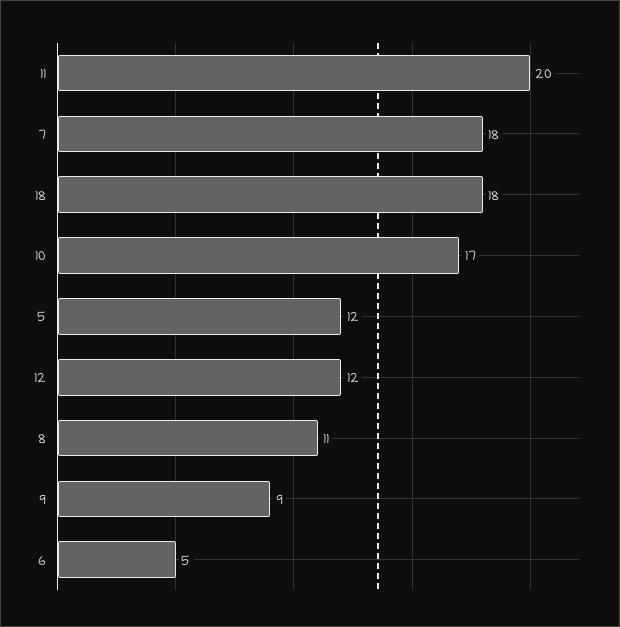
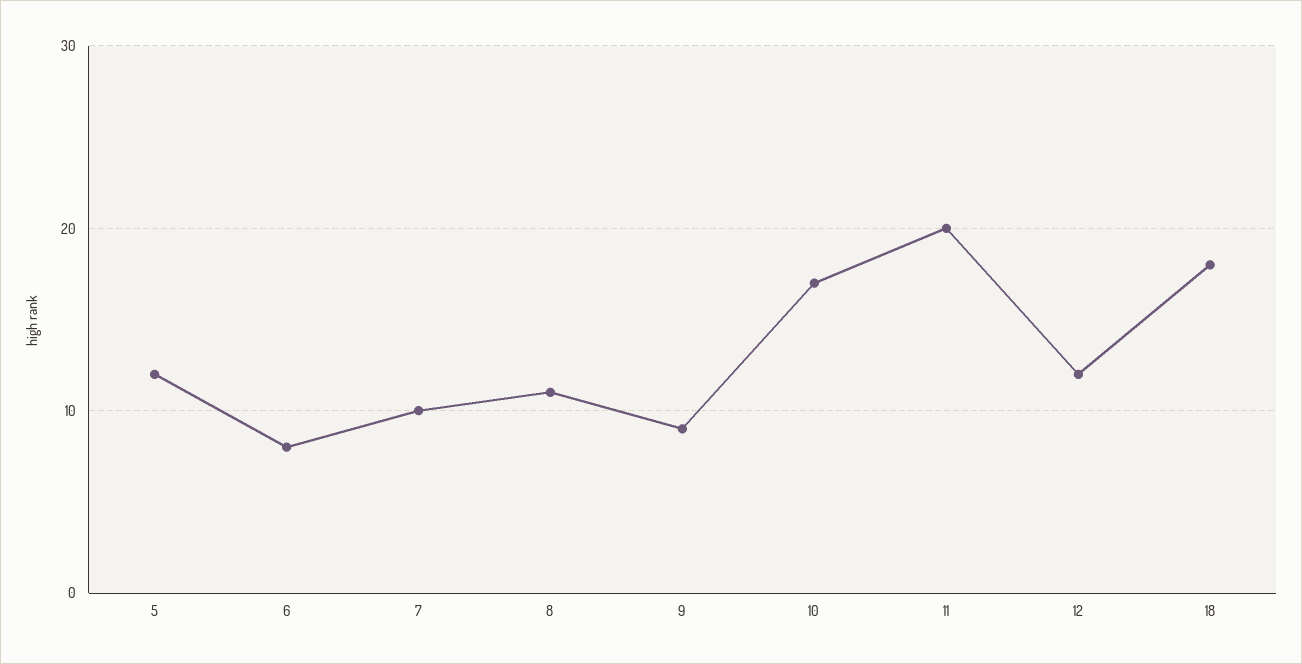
  {
    "11": 20,
-   "7": 18,
+   "7": 10,
    "18": 18,
    "10": 17,
    "5": 12,
    "12": 12,
    "8": 11,
    "9": 9,
-   "6": 5
+   "6": 8
  }

